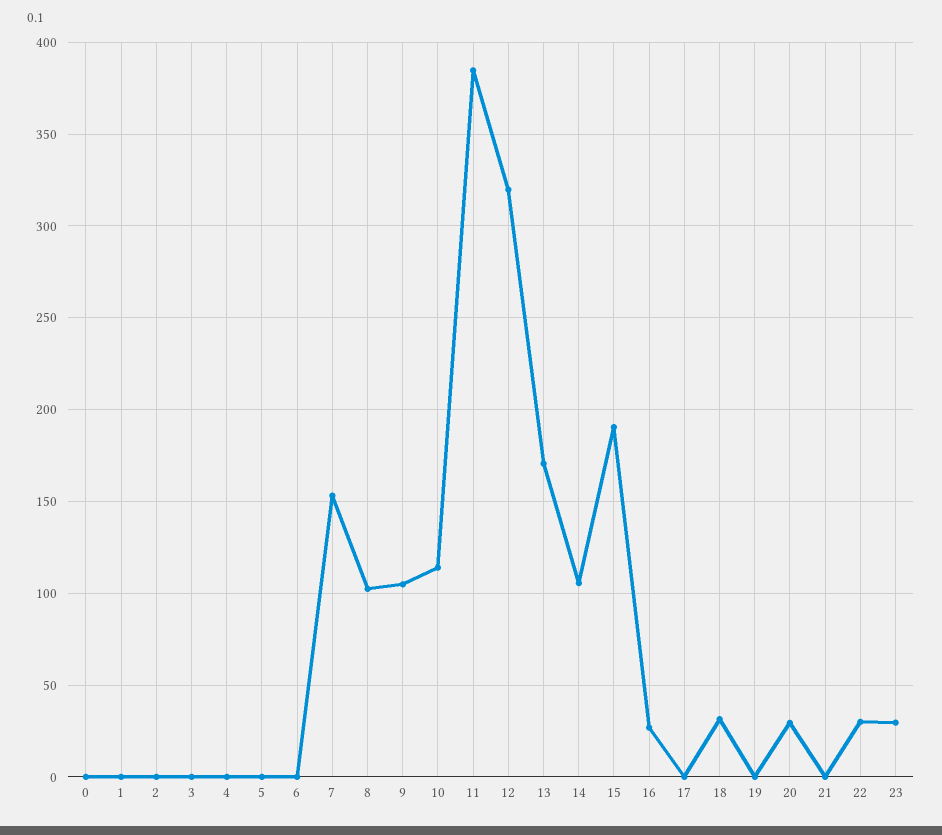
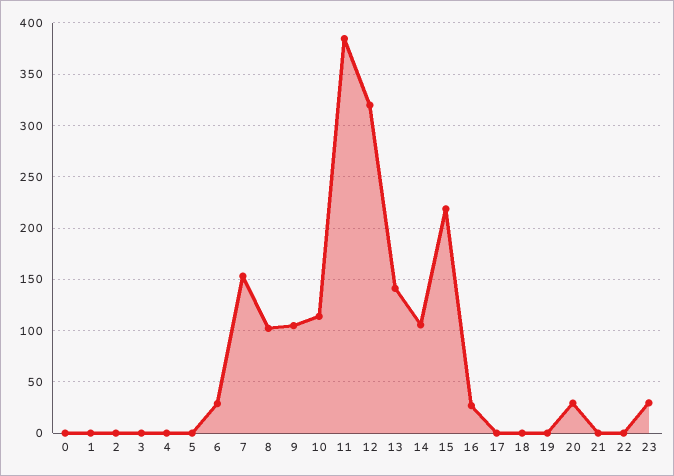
  {
    "0": 0,
    "1": 0,
    "2": 0,
    "3": 0,
    "4": 0,
    "5": 0,
-   "6": 0,
+   "6": 30,
    "7": 155,
    "8": 100,
    "9": 105,
    "10": 115,
    "11": 385,
    "12": 320,
-   "13": 170,
+   "13": 140,
    "14": 105,
-   "15": 190,
+   "15": 220,
    "16": 25,
    "17": 0,
-   "18": 30,
+   "18": 0,
    "19": 0,
    "20": 30,
    "21": 0,
-   "22": 30,
+   "22": 0,
    "23": 30
  }

